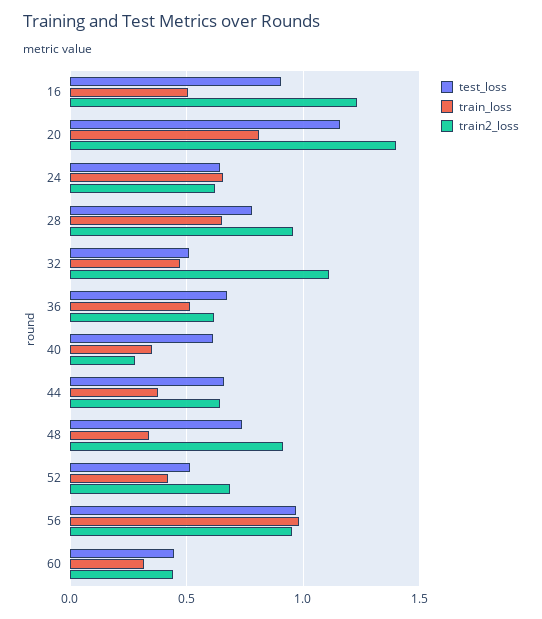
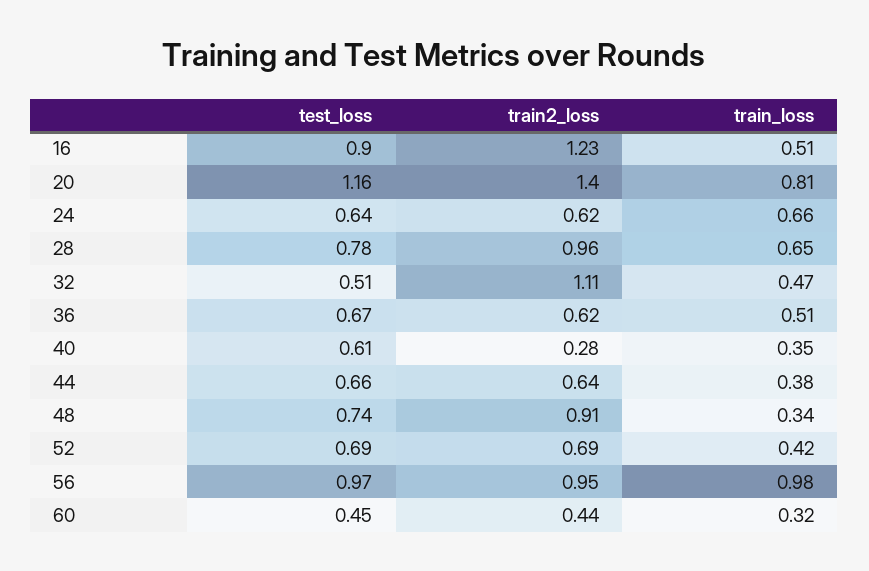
  {
    "test_loss": {
      "16": 0.9,
      "20": 1.16,
      "24": 0.64,
      "28": 0.78,
      "32": 0.51,
      "36": 0.67,
      "40": 0.61,
      "44": 0.66,
      "48": 0.74,
-     "52": 0.5,
+     "52": 0.69,
      "56": 0.97,
      "60": 0.45
    },
    "train_loss": {
      "16": 0.51,
      "20": 0.81,
      "24": 0.66,
      "28": 0.65,
      "32": 0.47,
      "36": 0.51,
      "40": 0.35,
      "44": 0.38,
      "48": 0.34,
      "52": 0.42,
      "56": 0.98,
      "60": 0.32
    },
    "train2_loss": {
      "16": 1.23,
      "20": 1.4,
      "24": 0.62,
      "28": 0.96,
      "32": 1.11,
      "36": 0.62,
      "40": 0.28,
      "44": 0.64,
      "48": 0.91,
      "52": 0.69,
      "56": 0.95,
      "60": 0.44
    }
  }

